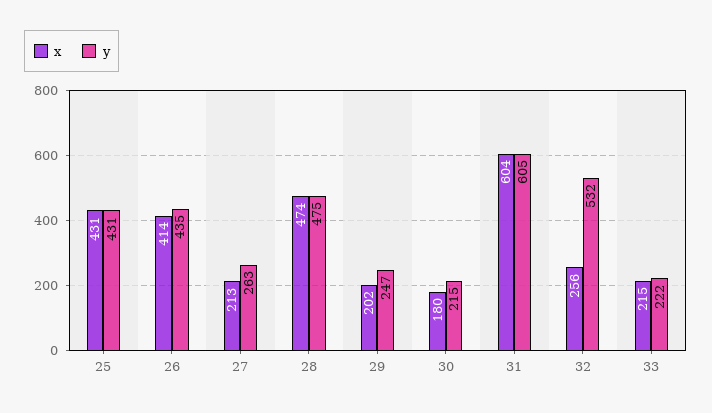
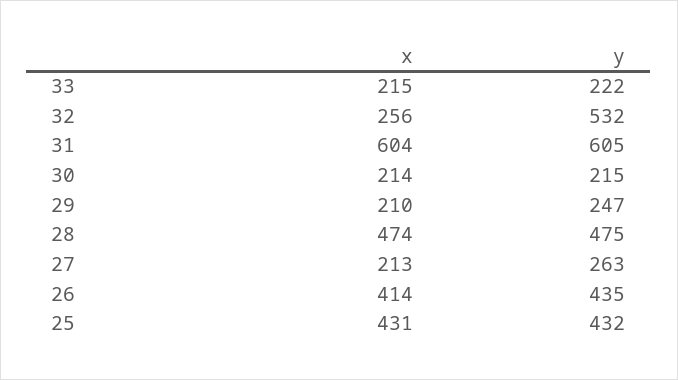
  {
    "x": {
      "25": 431,
      "26": 414,
      "27": 213,
      "28": 474,
-     "29": 202,
+     "29": 210,
-     "30": 180,
+     "30": 214,
      "31": 604,
      "32": 256,
      "33": 215
    },
    "y": {
-     "25": 431,
+     "25": 432,
      "26": 435,
      "27": 263,
      "28": 475,
      "29": 247,
      "30": 215,
      "31": 605,
      "32": 532,
      "33": 222
    }
  }

